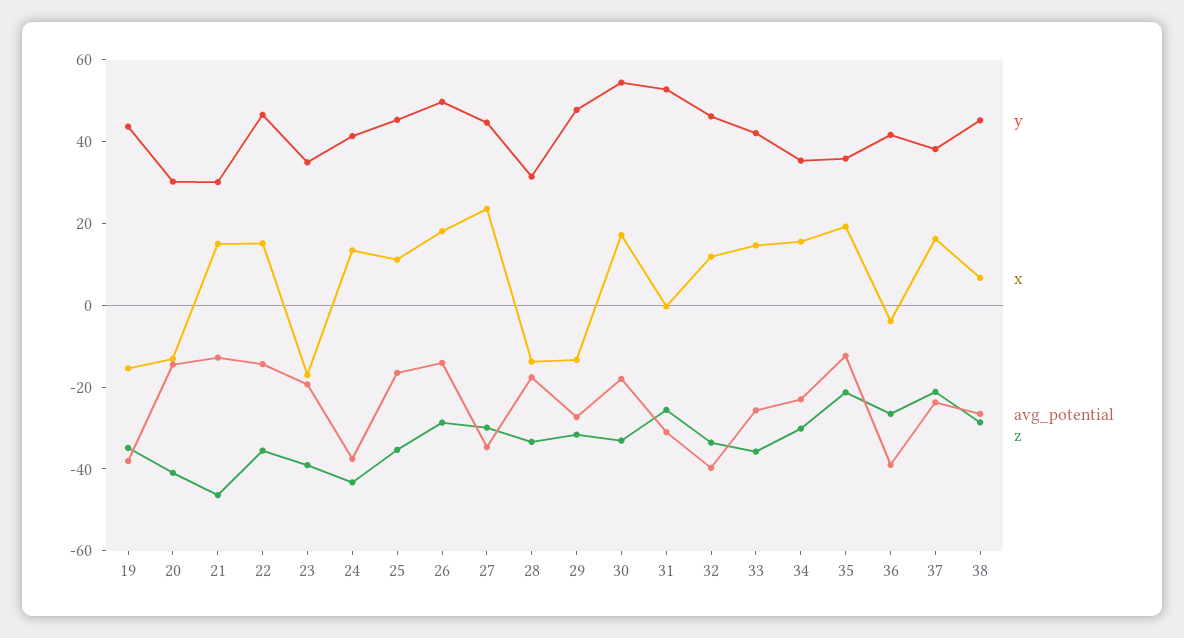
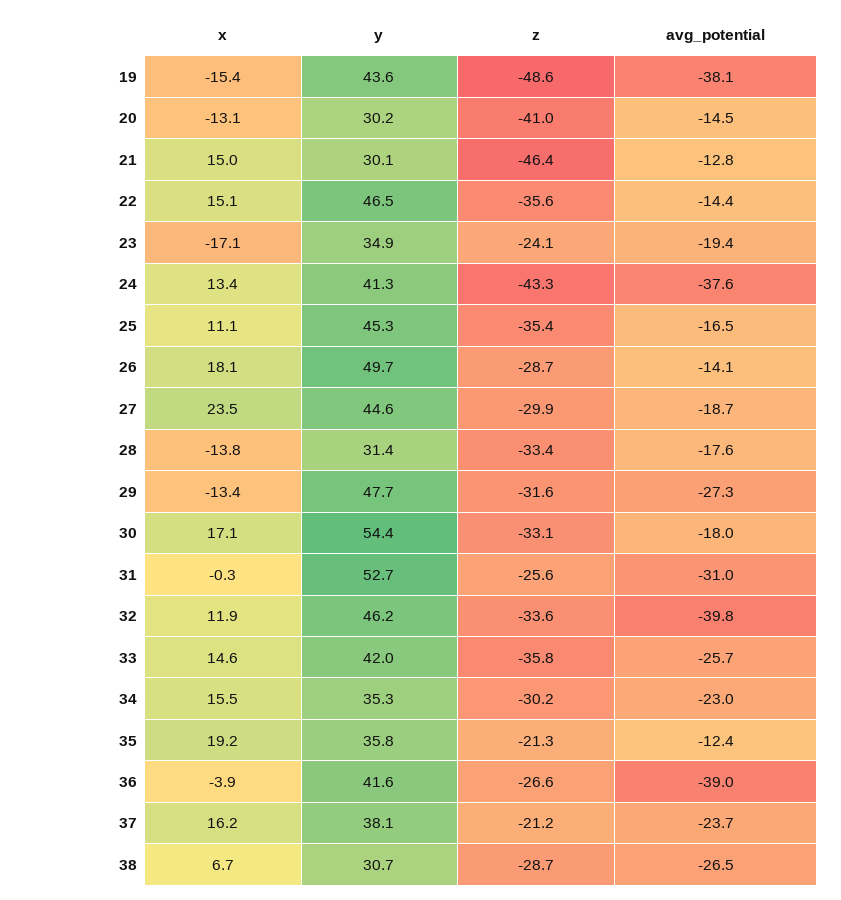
  {
    "y": {
      "19": 43.6,
      "20": 30.2,
      "21": 30.1,
      "22": 46.5,
      "23": 34.9,
      "24": 41.3,
      "25": 45.3,
      "26": 49.7,
      "27": 44.6,
      "28": 31.4,
      "29": 47.7,
      "30": 54.4,
      "31": 52.7,
      "32": 46.2,
      "33": 42,
      "34": 35.3,
      "35": 35.8,
      "36": 41.6,
      "37": 38.1,
-     "38": 45
+     "38": 30.7
    },
    "x": {
      "19": -15.4,
      "20": -13.1,
      "21": 15,
      "22": 15.1,
      "23": -17.1,
      "24": 13.4,
      "25": 11.1,
      "26": 18.1,
      "27": 23.5,
      "28": -13.8,
      "29": -13.4,
      "30": 17.1,
      "31": -0.3,
      "32": 11.9,
      "33": 14.6,
      "34": 15.5,
      "35": 19.2,
      "36": -3.9,
      "37": 16.2,
      "38": 6.7
    },
    "avg_potential": {
      "19": -38.1,
      "20": -14.5,
      "21": -12.8,
      "22": -14.4,
      "23": -19.4,
      "24": -37.6,
      "25": -16.5,
      "26": -14.1,
-     "27": -35,
+     "27": -18.7,
      "28": -17.6,
      "29": -27.3,
      "30": -18,
      "31": -31,
      "32": -39.8,
      "33": -25.7,
      "34": -23,
      "35": -12.4,
      "36": -39,
      "37": -23.7,
      "38": -26.5
    },
    "z": {
-     "19": -35,
+     "19": -48.6,
      "20": -41,
      "21": -46.4,
      "22": -35.6,
-     "23": -40,
+     "23": -24.1,
      "24": -43.3,
      "25": -35.4,
      "26": -28.7,
      "27": -29.9,
      "28": -33.4,
      "29": -31.6,
      "30": -33.1,
      "31": -25.6,
      "32": -33.6,
      "33": -35.8,
      "34": -30.2,
      "35": -21.3,
      "36": -26.6,
      "37": -21.2,
      "38": -28.7
    }
  }

